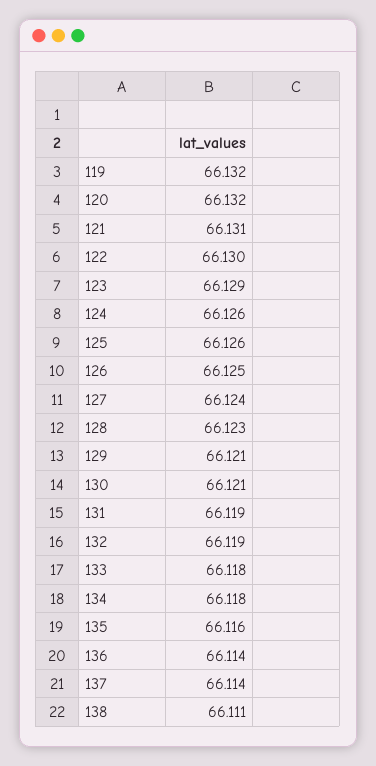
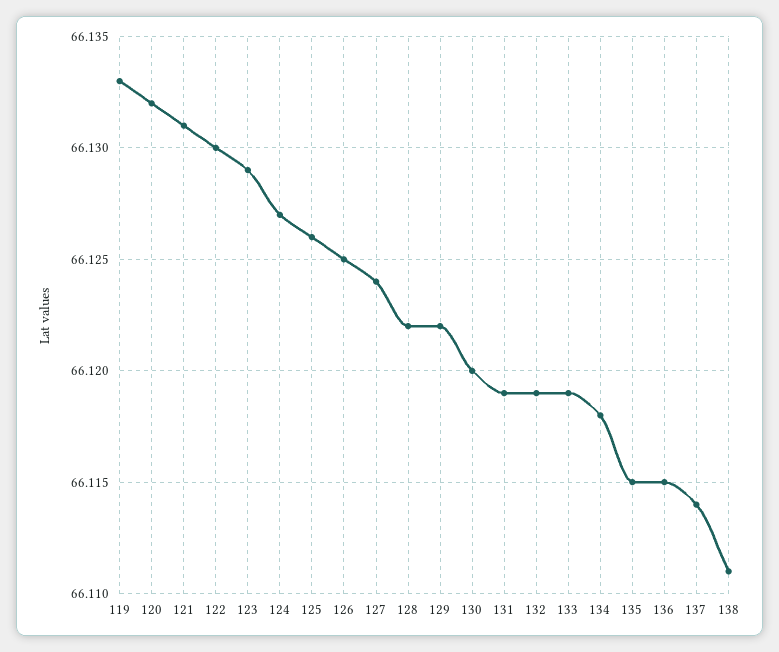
  {
-   "119": 66.132,
+   "119": 66.133,
    "120": 66.132,
    "121": 66.131,
    "122": 66.13,
    "123": 66.129,
-   "124": 66.126,
+   "124": 66.127,
    "125": 66.126,
    "126": 66.125,
    "127": 66.124,
-   "128": 66.123,
+   "128": 66.122,
-   "129": 66.121,
+   "129": 66.122,
-   "130": 66.121,
+   "130": 66.12,
    "131": 66.119,
    "132": 66.119,
-   "133": 66.118,
+   "133": 66.119,
    "134": 66.118,
-   "135": 66.116,
+   "135": 66.115,
-   "136": 66.114,
+   "136": 66.115,
    "137": 66.114,
    "138": 66.111
  }

